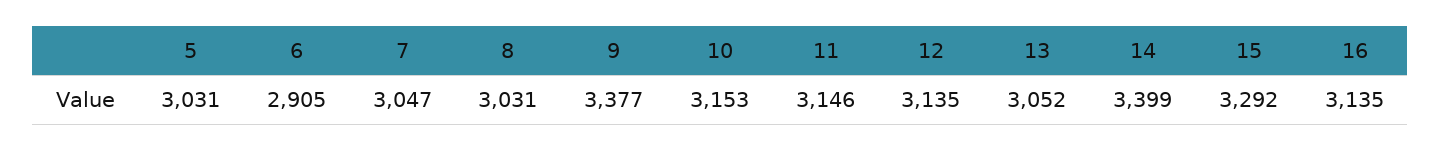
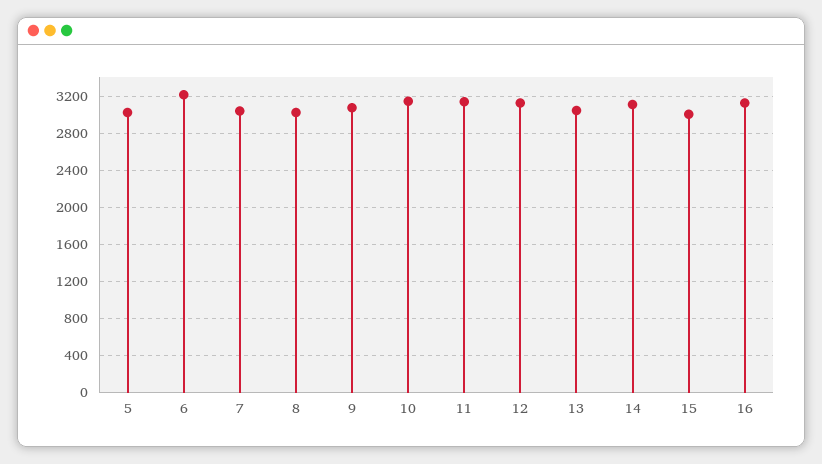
  {
    "5": 3031,
-   "6": 2905,
+   "6": 3200,
    "7": 3047,
    "8": 3031,
-   "9": 3377,
+   "9": 3100,
    "10": 3153,
    "11": 3146,
    "12": 3135,
    "13": 3052,
-   "14": 3399,
+   "14": 3100,
-   "15": 3292,
+   "15": 3000,
    "16": 3135
  }

